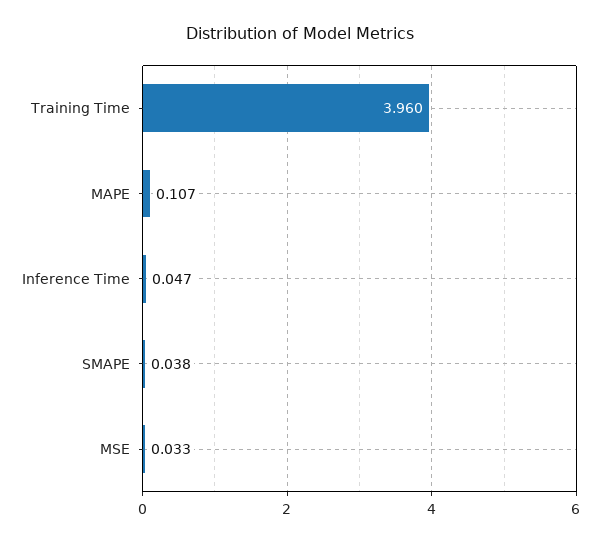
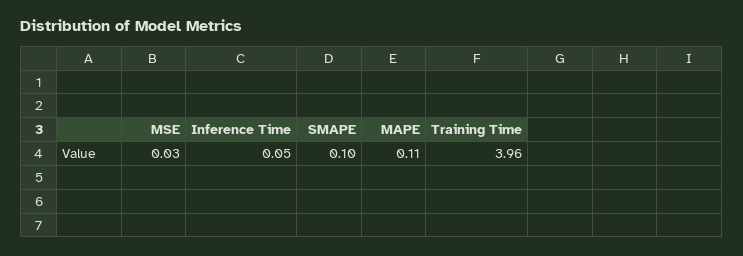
  {
    "Training Time": 3.96,
    "MAPE": 0.107,
    "Inference Time": 0.047,
-   "SMAPE": 0.038,
+   "SMAPE": 0.1,
    "MSE": 0.033
  }

